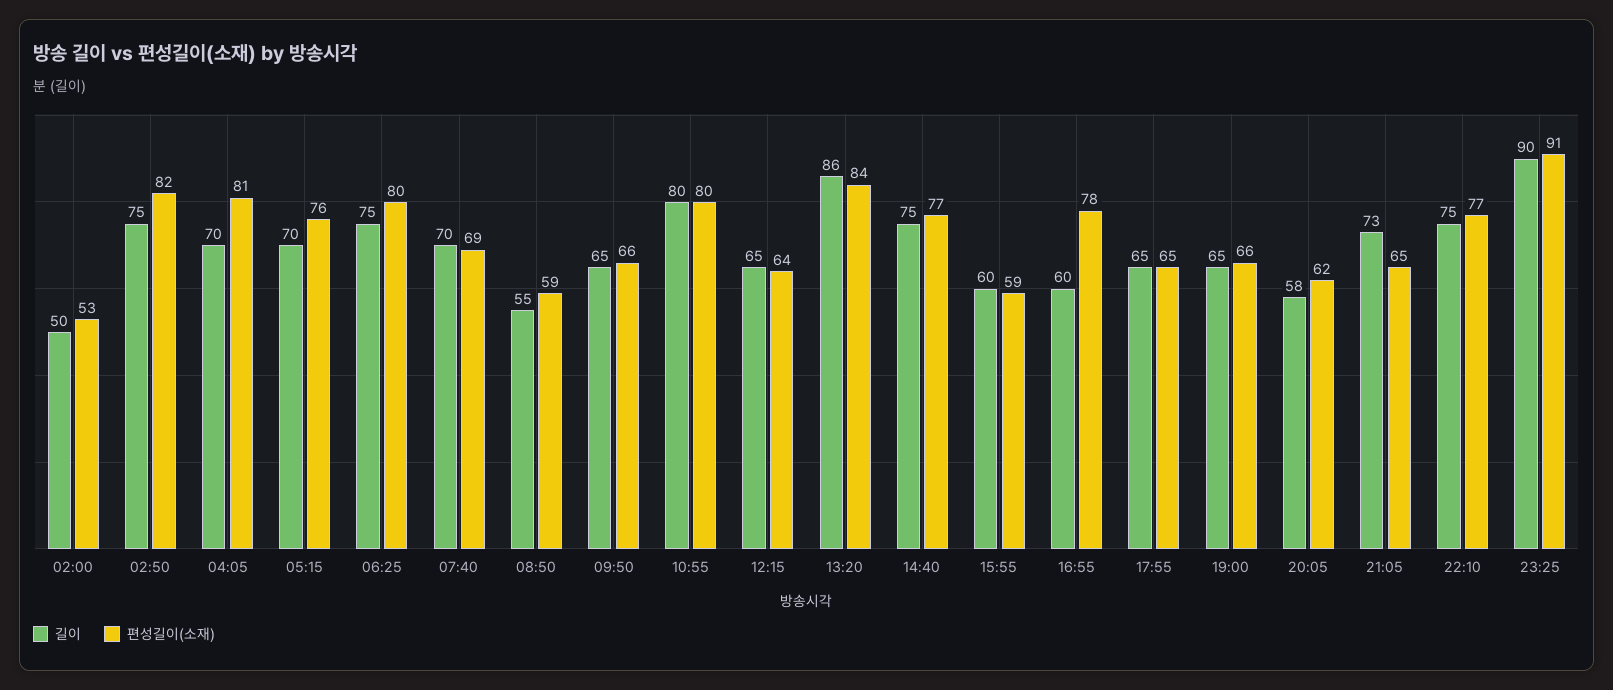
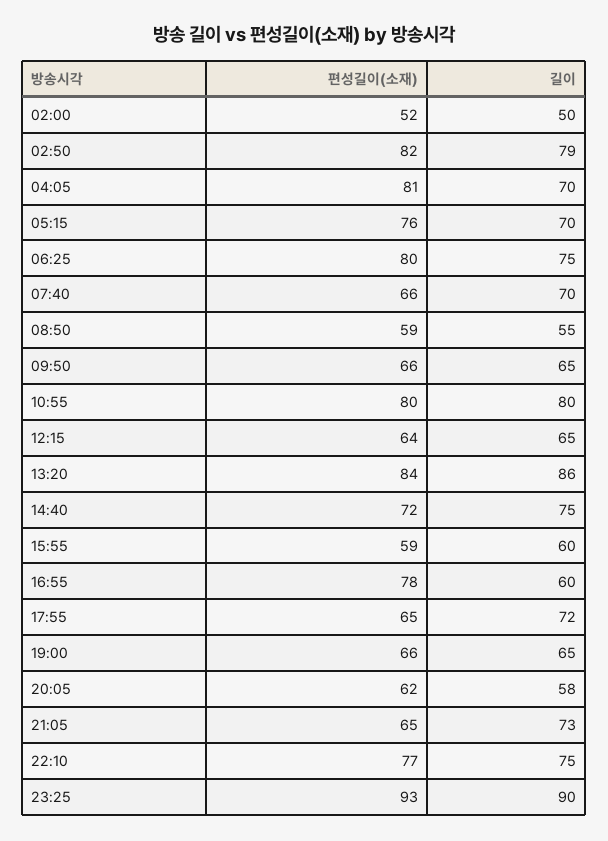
  {
    "길이": {
      "02:00": 50,
-     "02:50": 75,
+     "02:50": 79,
      "04:05": 70,
      "05:15": 70,
      "06:25": 75,
      "07:40": 70,
      "08:50": 55,
      "09:50": 65,
      "10:55": 80,
      "12:15": 65,
      "13:20": 86,
      "14:40": 75,
      "15:55": 60,
      "16:55": 60,
-     "17:55": 65,
+     "17:55": 72,
      "19:00": 65,
      "20:05": 58,
      "21:05": 73,
      "22:10": 75,
      "23:25": 90
    },
    "편성길이(소재)": {
-     "02:00": 53,
+     "02:00": 52,
      "02:50": 82,
      "04:05": 81,
      "05:15": 76,
      "06:25": 80,
-     "07:40": 69,
+     "07:40": 66,
      "08:50": 59,
      "09:50": 66,
      "10:55": 80,
      "12:15": 64,
      "13:20": 84,
-     "14:40": 77,
+     "14:40": 72,
      "15:55": 59,
      "16:55": 78,
      "17:55": 65,
      "19:00": 66,
      "20:05": 62,
      "21:05": 65,
      "22:10": 77,
-     "23:25": 91
+     "23:25": 93
    }
  }

